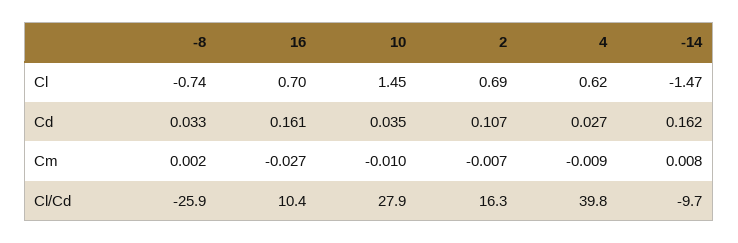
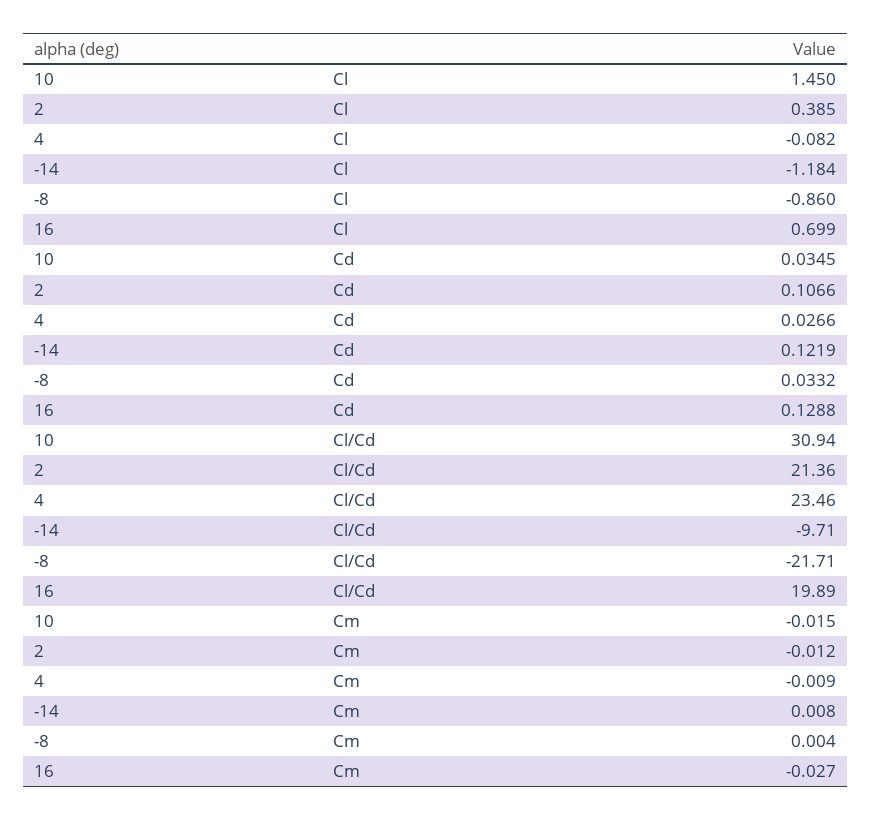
  {
    "-8": {
-     "Cl": -0.74,
+     "Cl": -0.86,
      "Cd": 0.0332,
-     "Cm": 0.002,
+     "Cm": 0.004,
-     "Cl/Cd": -25.9
+     "Cl/Cd": -21.71
    },
    "16": {
      "Cl": 0.699,
-     "Cd": 0.161,
+     "Cd": 0.1288,
      "Cm": -0.027,
-     "Cl/Cd": 10.4
+     "Cl/Cd": 19.89
    },
    "10": {
      "Cl": 1.45,
      "Cd": 0.0345,
-     "Cm": -0.01,
+     "Cm": -0.015,
-     "Cl/Cd": 27.9
+     "Cl/Cd": 30.94
    },
    "2": {
-     "Cl": 0.69,
+     "Cl": 0.385,
      "Cd": 0.1066,
-     "Cm": -0.007,
+     "Cm": -0.012,
-     "Cl/Cd": 16.3
+     "Cl/Cd": 21.36
    },
    "4": {
-     "Cl": 0.62,
+     "Cl": -0.082,
      "Cd": 0.0266,
      "Cm": -0.009,
-     "Cl/Cd": 39.8
+     "Cl/Cd": 23.46
    },
    "-14": {
-     "Cl": -1.47,
+     "Cl": -1.184,
-     "Cd": 0.162,
+     "Cd": 0.1219,
      "Cm": 0.008,
      "Cl/Cd": -9.71
    }
  }

